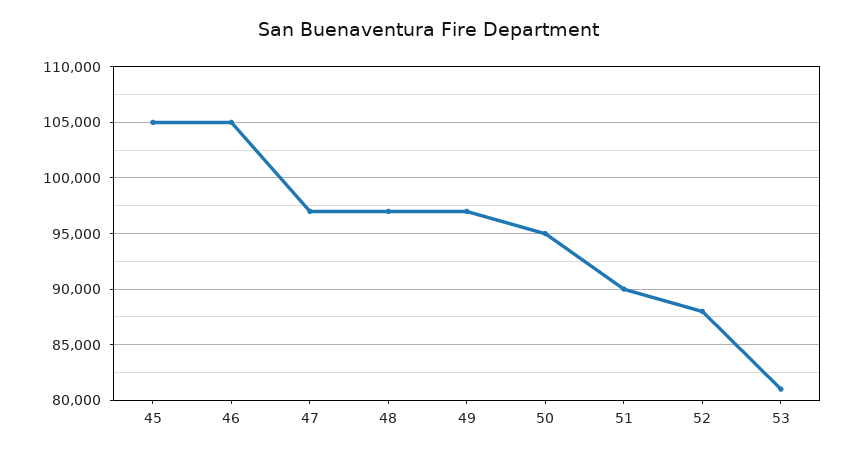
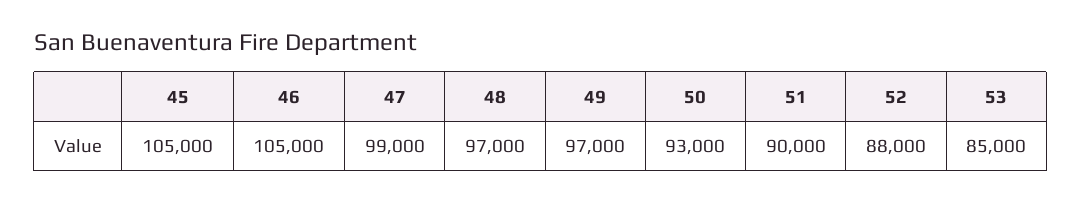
  {
    "45": 105000,
    "46": 105000,
-   "47": 97000,
+   "47": 99000,
    "48": 97000,
    "49": 97000,
-   "50": 95000,
+   "50": 93000,
    "51": 90000,
    "52": 88000,
-   "53": 81000
+   "53": 85000
  }

